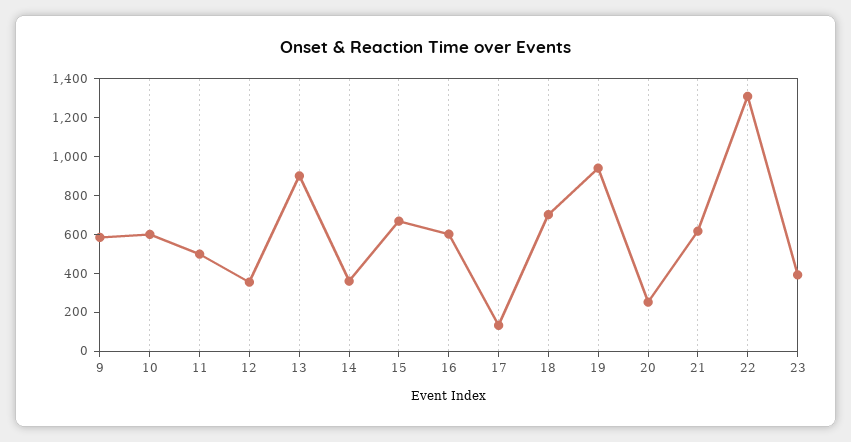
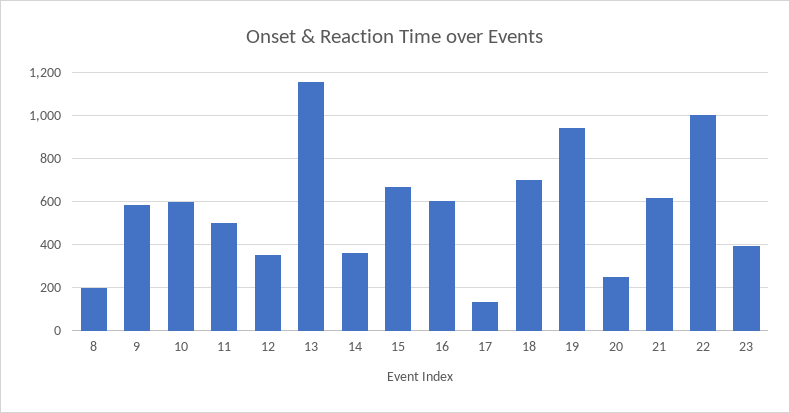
  {
    "9": 600,
    "10": 600,
    "11": 500,
    "12": 350,
-   "13": 900,
+   "13": 1150,
    "14": 350,
    "15": 650,
    "16": 600,
    "17": 150,
    "18": 700,
    "19": 950,
    "20": 250,
    "21": 600,
-   "22": 1300,
+   "22": 1000,
-   "23": 400
+   "23": 400,
+   "8": 200
  }

